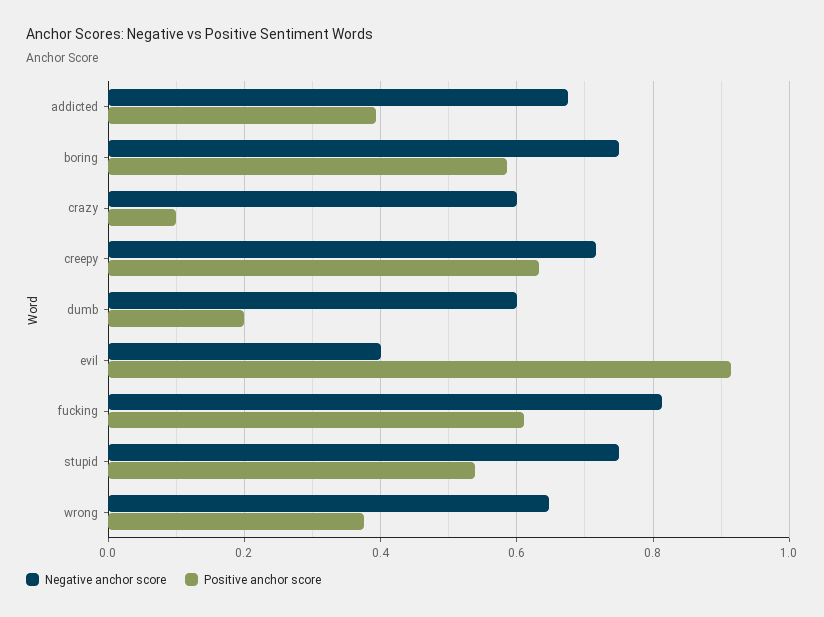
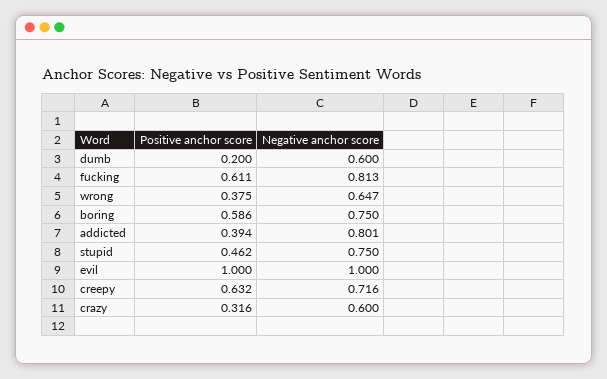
  {
    "Negative anchor score": {
-     "addicted": 0.68,
+     "addicted": 0.801,
      "boring": 0.75,
      "crazy": 0.6,
      "creepy": 0.716,
      "dumb": 0.6,
-     "evil": 0.4,
+     "evil": 1,
      "fucking": 0.813,
      "stupid": 0.75,
      "wrong": 0.647
    },
    "Positive anchor score": {
      "addicted": 0.394,
      "boring": 0.586,
-     "crazy": 0.1,
+     "crazy": 0.316,
      "creepy": 0.632,
      "dumb": 0.2,
-     "evil": 0.92,
+     "evil": 1,
      "fucking": 0.611,
-     "stupid": 0.54,
+     "stupid": 0.462,
      "wrong": 0.375
    }
  }

